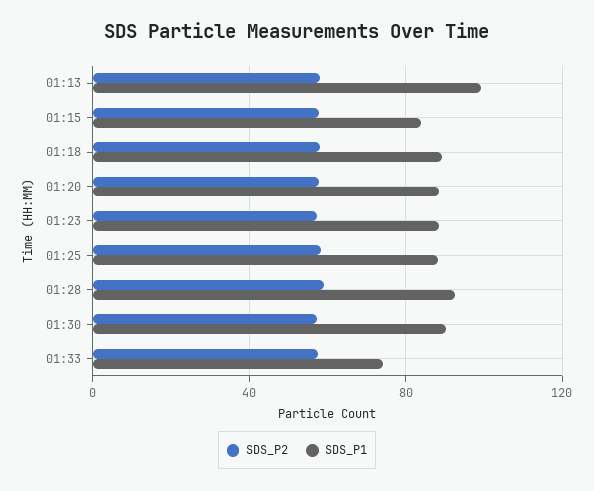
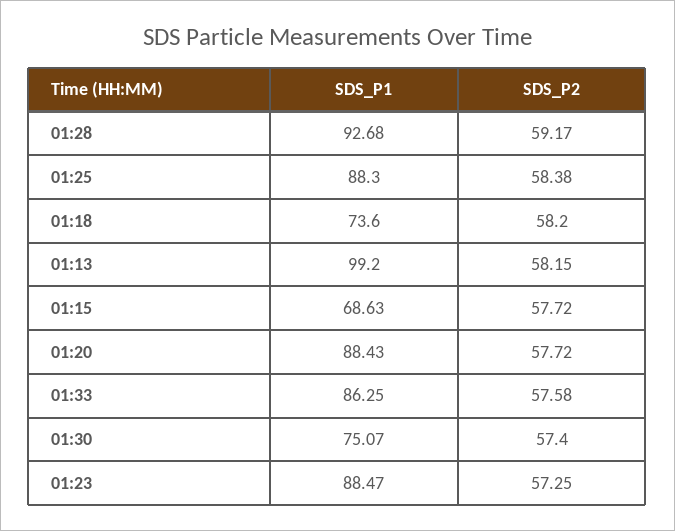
  {
    "SDS_P2": {
      "01:13": 58.15,
      "01:15": 57.72,
      "01:18": 58.2,
      "01:20": 57.72,
      "01:23": 57.25,
      "01:25": 58.38,
      "01:28": 59.17,
      "01:30": 57.4,
      "01:33": 57.58
    },
    "SDS_P1": {
      "01:13": 99.2,
-     "01:15": 85,
+     "01:15": 68.63,
-     "01:18": 90,
+     "01:18": 73.6,
      "01:20": 88.43,
      "01:23": 88.47,
      "01:25": 88.3,
      "01:28": 92.68,
-     "01:30": 90,
+     "01:30": 75.07,
-     "01:33": 75
+     "01:33": 86.25
    }
  }

